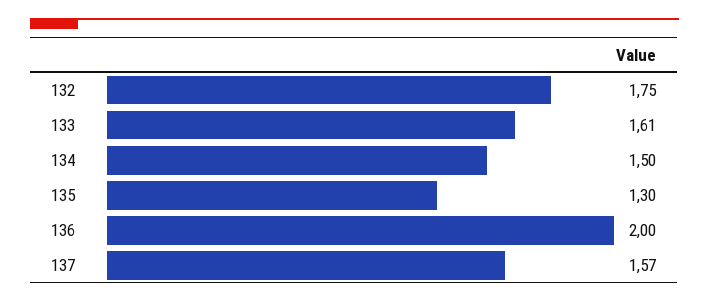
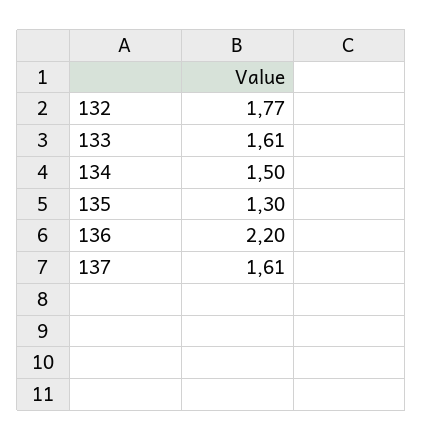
  {
-   "132": 1.75,
+   "132": 1.77,
    "133": 1.61,
    "134": 1.5,
    "135": 1.3,
-   "136": 2,
+   "136": 2.2,
-   "137": 1.57
+   "137": 1.61
  }

